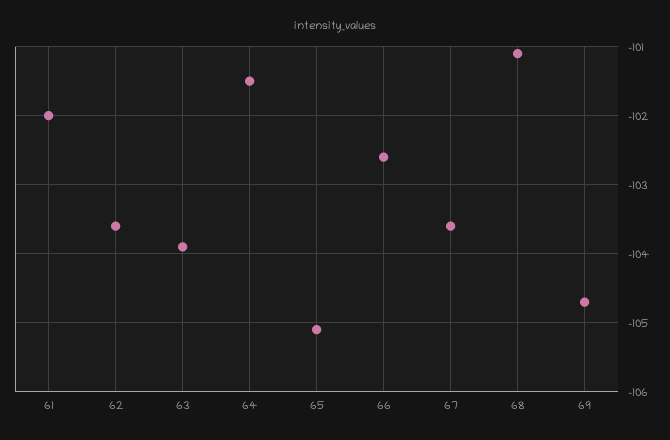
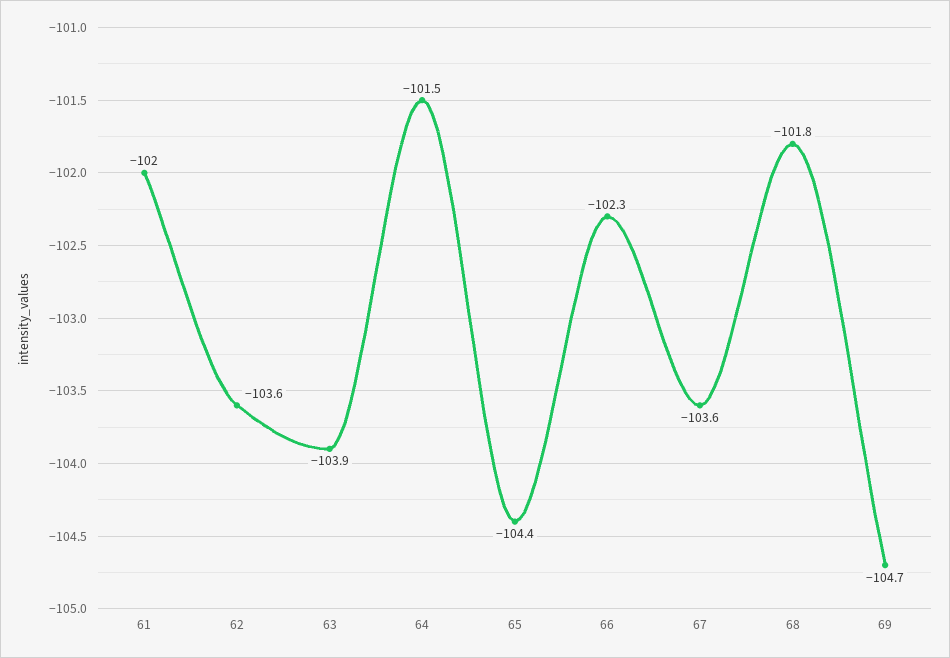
  {
    "61": -102,
    "62": -103.6,
    "63": -103.9,
    "64": -101.5,
-   "65": -105.1,
+   "65": -104.4,
-   "66": -102.6,
+   "66": -102.3,
    "67": -103.6,
-   "68": -101.1,
+   "68": -101.8,
    "69": -104.7
  }

